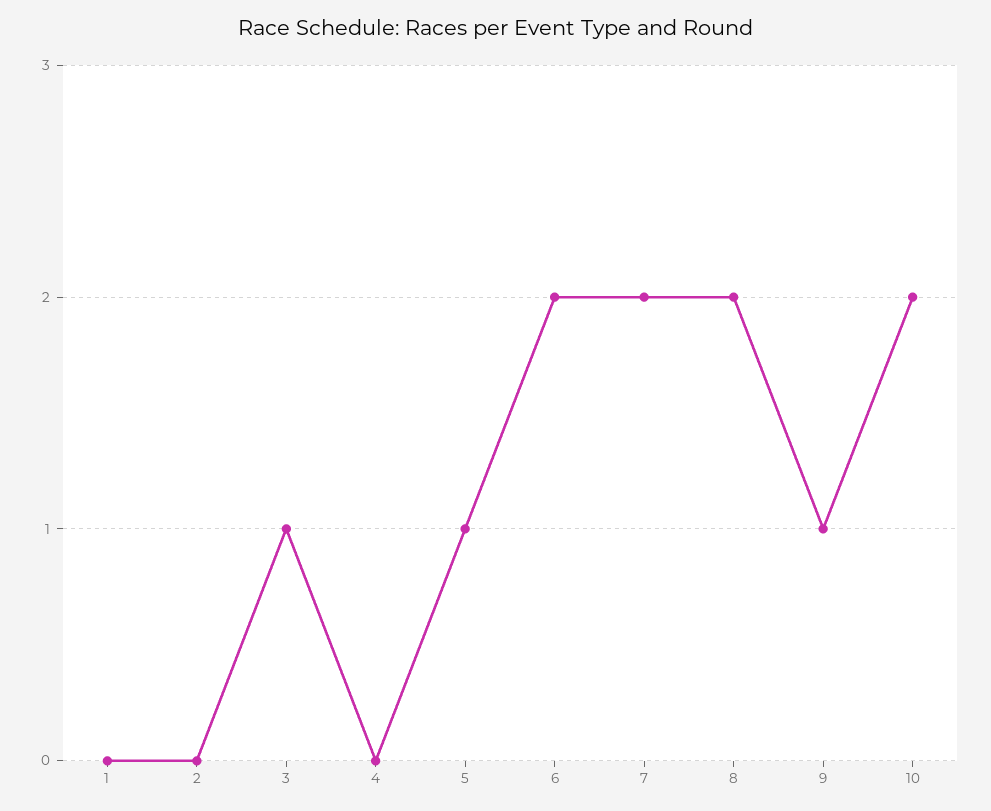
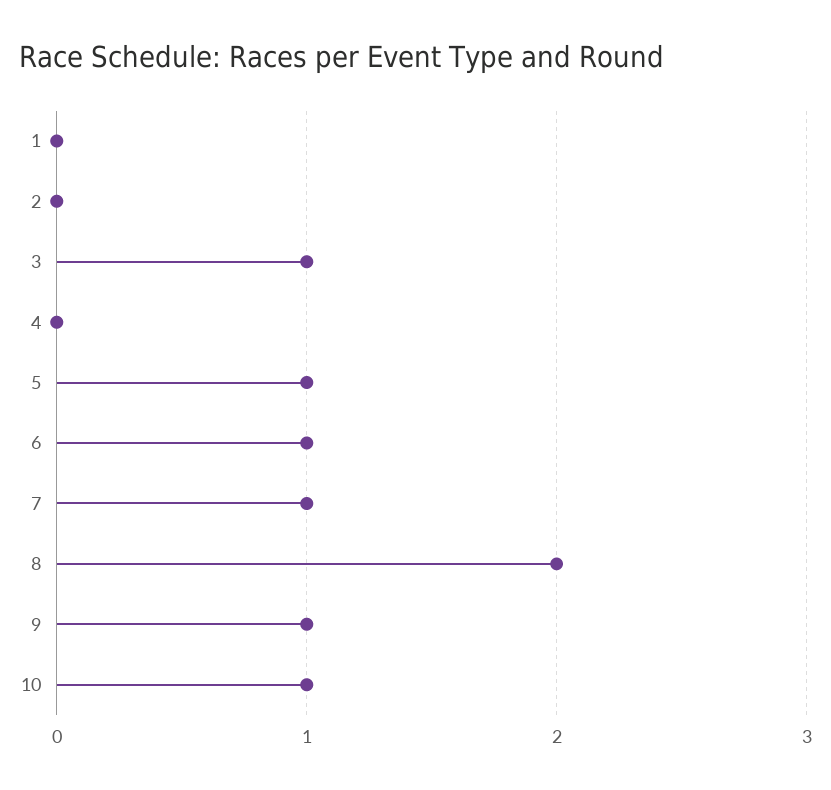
  {
    "1": 0,
    "2": 0,
    "3": 1,
    "4": 0,
    "5": 1,
-   "6": 2,
+   "6": 1,
-   "7": 2,
+   "7": 1,
    "8": 2,
    "9": 1,
-   "10": 2
+   "10": 1
  }

